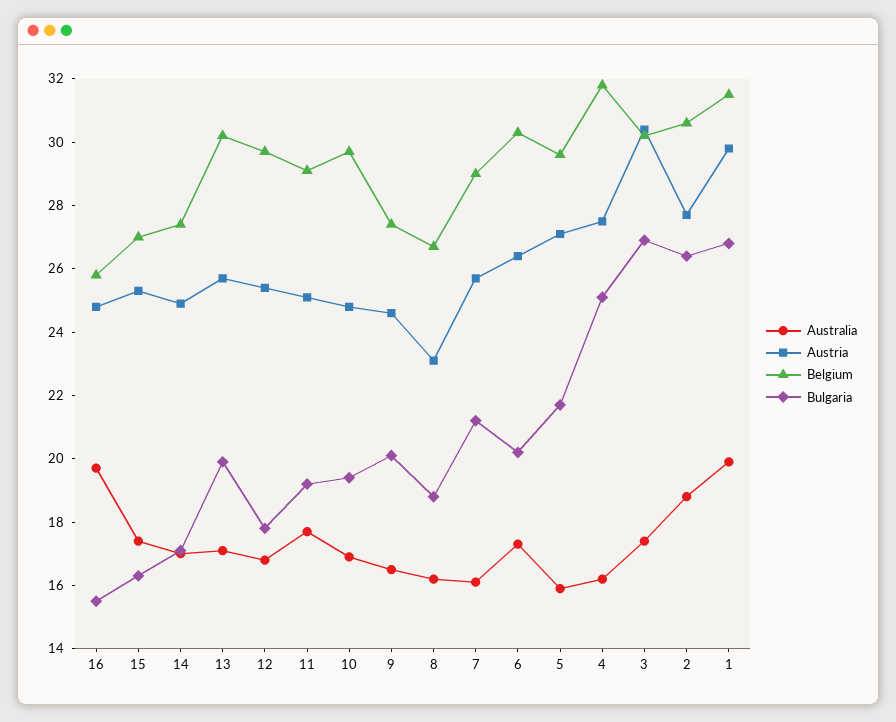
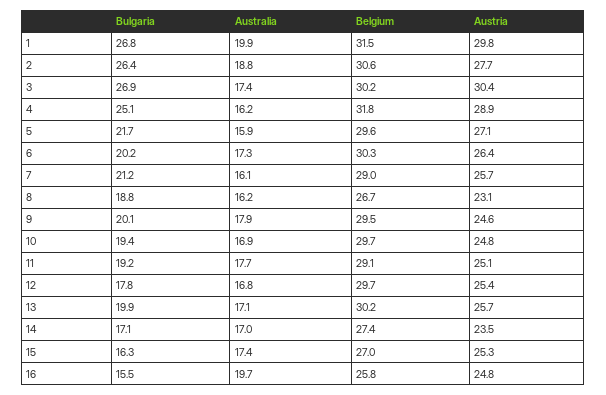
  {
    "Australia": {
      "16": 19.7,
      "15": 17.4,
      "14": 17,
      "13": 17.1,
      "12": 16.8,
      "11": 17.7,
      "10": 16.9,
-     "9": 16.5,
+     "9": 17.9,
      "8": 16.2,
      "7": 16.1,
      "6": 17.3,
      "5": 15.9,
      "4": 16.2,
      "3": 17.4,
      "2": 18.8,
      "1": 19.9
    },
    "Austria": {
      "16": 24.8,
      "15": 25.3,
-     "14": 25,
+     "14": 23.5,
      "13": 25.7,
      "12": 25.4,
      "11": 25.1,
      "10": 24.8,
      "9": 24.6,
      "8": 23.1,
      "7": 25.7,
      "6": 26.4,
      "5": 27.1,
-     "4": 27.5,
+     "4": 28.9,
      "3": 30.4,
      "2": 27.7,
      "1": 29.8
    },
    "Belgium": {
      "16": 25.8,
      "15": 27,
      "14": 27.4,
      "13": 30.2,
      "12": 29.7,
      "11": 29.1,
      "10": 29.7,
-     "9": 27.5,
+     "9": 29.5,
      "8": 26.7,
      "7": 29,
      "6": 30.3,
      "5": 29.6,
      "4": 31.8,
      "3": 30.2,
      "2": 30.6,
      "1": 31.5
    },
    "Bulgaria": {
      "16": 15.5,
      "15": 16.3,
      "14": 17.1,
      "13": 19.9,
      "12": 17.8,
      "11": 19.2,
      "10": 19.4,
      "9": 20.1,
      "8": 18.8,
      "7": 21.2,
      "6": 20.2,
      "5": 21.7,
      "4": 25.1,
      "3": 26.9,
      "2": 26.4,
      "1": 26.8
    }
  }

